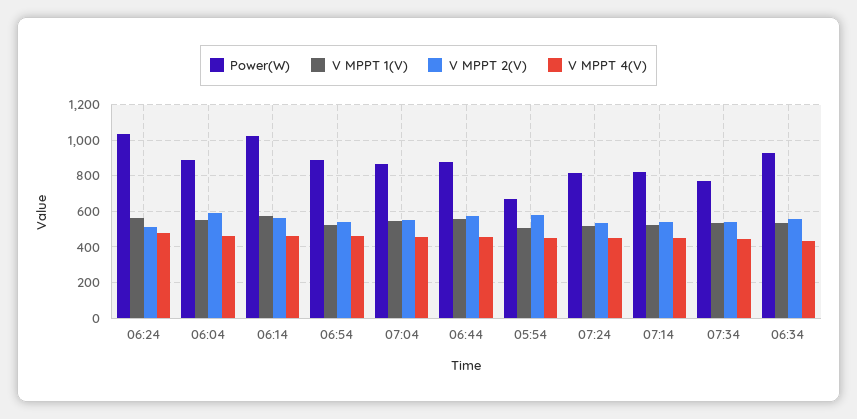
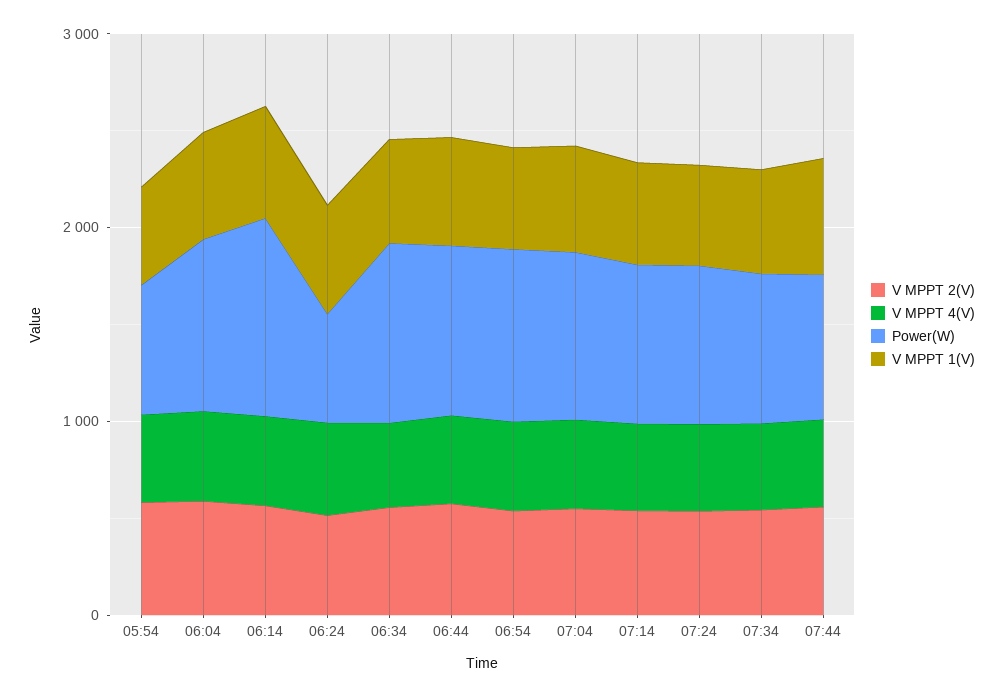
  {
    "Power(W)": {
-     "06:24": 1050,
+     "06:24": 600,
      "06:04": 900,
      "06:14": 1000,
      "06:54": 900,
      "07:04": 850,
      "06:44": 900,
      "05:54": 650,
      "07:24": 800,
      "07:14": 800,
      "07:34": 750,
-     "06:34": 950
+     "06:34": 950,
+     "07:44": 800
    },
    "V MPPT 1(V)": {
      "06:24": 550,
      "06:04": 550,
      "06:14": 600,
      "06:54": 500,
      "07:04": 550,
      "06:44": 550,
      "05:54": 500,
      "07:24": 500,
      "07:14": 550,
      "07:34": 550,
-     "06:34": 550
+     "06:34": 550,
+     "07:44": 600
    },
    "V MPPT 2(V)": {
      "06:24": 500,
      "06:04": 600,
      "06:14": 550,
      "06:54": 550,
      "07:04": 550,
      "06:44": 600,
      "05:54": 600,
      "07:24": 550,
      "07:14": 550,
      "07:34": 550,
-     "06:34": 550
+     "06:34": 550,
+     "07:44": 600
    },
    "V MPPT 4(V)": {
      "06:24": 500,
      "06:04": 450,
      "06:14": 450,
      "06:54": 450,
      "07:04": 450,
      "06:44": 450,
      "05:54": 450,
      "07:24": 450,
      "07:14": 450,
      "07:34": 450,
-     "06:34": 450
+     "06:34": 450,
+     "07:44": 400
    }
  }

